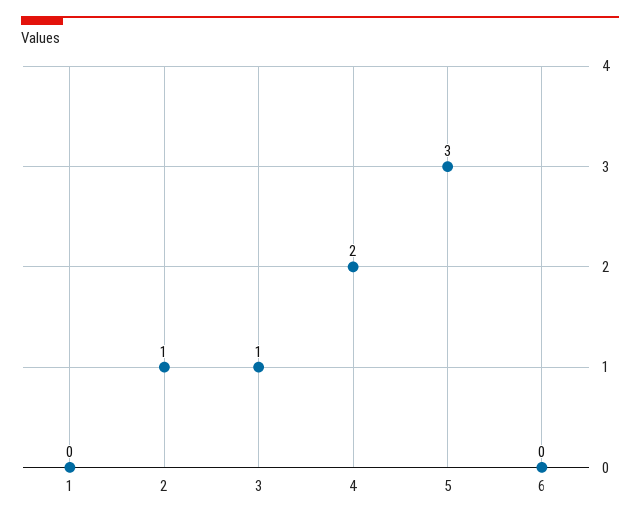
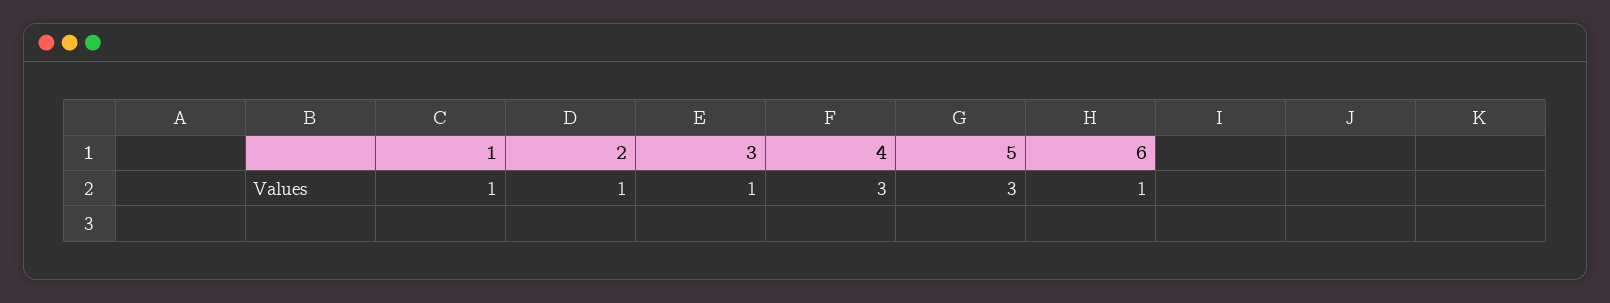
  {
-   "1": 0,
+   "1": 1,
    "2": 1,
    "3": 1,
-   "4": 2,
+   "4": 3,
    "5": 3,
-   "6": 0
+   "6": 1
  }

